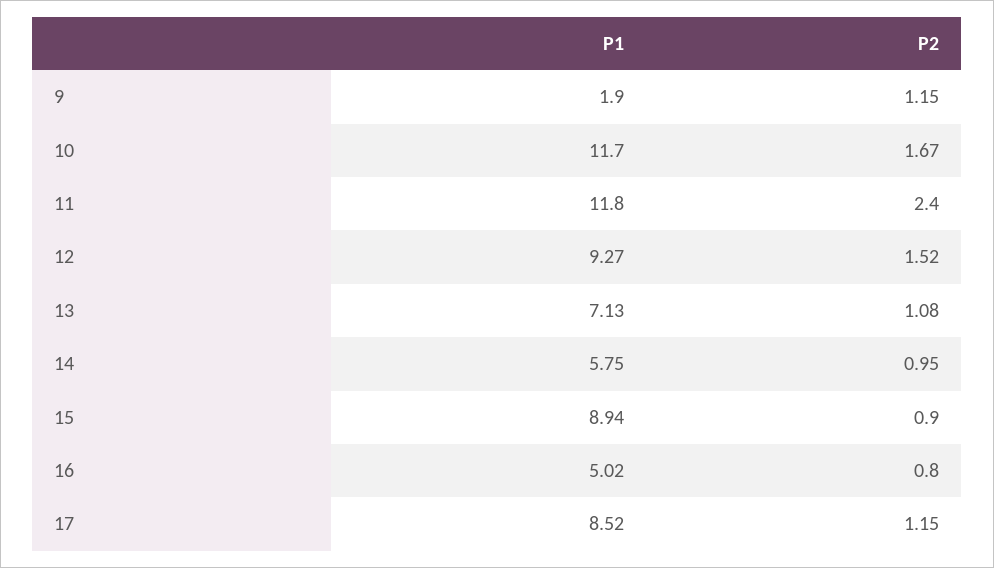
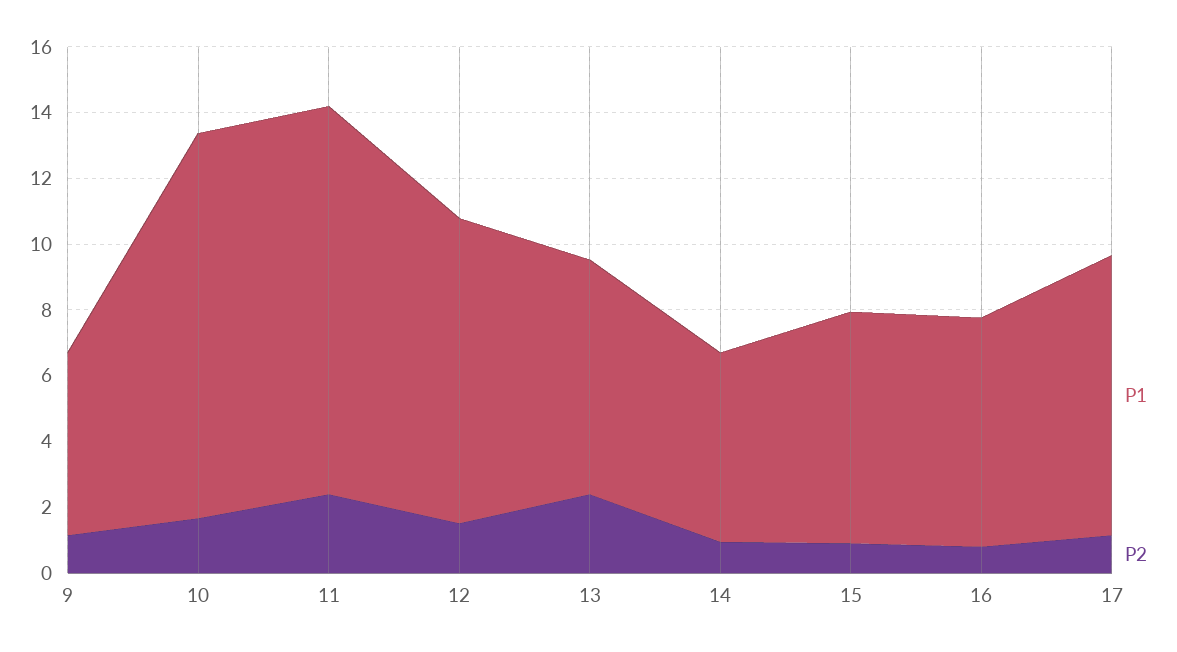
  {
    "P1": {
-     "9": 1.9,
+     "9": 5.5,
      "10": 11.7,
      "11": 11.8,
      "12": 9.27,
      "13": 7.13,
      "14": 5.75,
-     "15": 8.94,
+     "15": 7,
-     "16": 5.02,
+     "16": 7,
      "17": 8.52
    },
    "P2": {
      "9": 1.15,
      "10": 1.67,
      "11": 2.4,
      "12": 1.52,
-     "13": 1.08,
+     "13": 2.5,
      "14": 0.95,
      "15": 0.9,
      "16": 0.8,
      "17": 1.15
    }
  }

